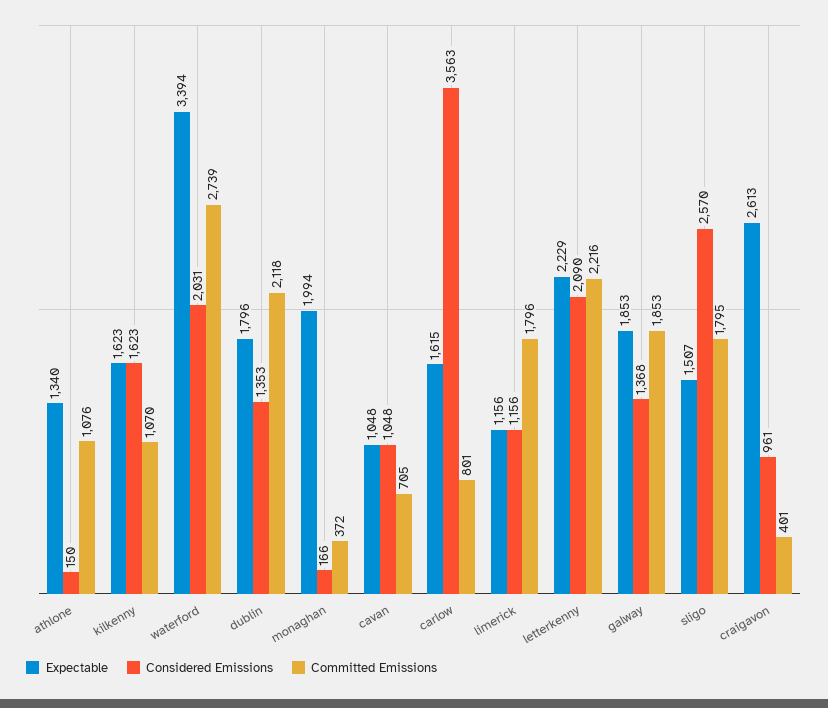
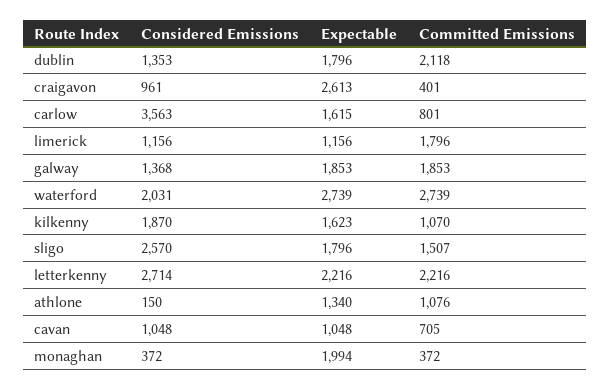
  {
    "Expectable": {
      "athlone": 1340,
      "kilkenny": 1623,
-     "waterford": 3394,
+     "waterford": 2739,
      "dublin": 1796,
      "monaghan": 1994,
      "cavan": 1048,
      "carlow": 1615,
      "limerick": 1156,
-     "letterkenny": 2229,
+     "letterkenny": 2216,
      "galway": 1853,
-     "sligo": 1507,
+     "sligo": 1796,
      "craigavon": 2613
    },
    "Considered Emissions": {
      "athlone": 150,
-     "kilkenny": 1623,
+     "kilkenny": 1870,
      "waterford": 2031,
      "dublin": 1353,
-     "monaghan": 166,
+     "monaghan": 372,
      "cavan": 1048,
      "carlow": 3563,
      "limerick": 1156,
-     "letterkenny": 2090,
+     "letterkenny": 2714,
      "galway": 1368,
      "sligo": 2570,
      "craigavon": 961
    },
    "Committed Emissions": {
      "athlone": 1076,
      "kilkenny": 1070,
      "waterford": 2739,
      "dublin": 2118,
      "monaghan": 372,
      "cavan": 705,
      "carlow": 801,
      "limerick": 1796,
      "letterkenny": 2216,
      "galway": 1853,
-     "sligo": 1795,
+     "sligo": 1507,
      "craigavon": 401
    }
  }

